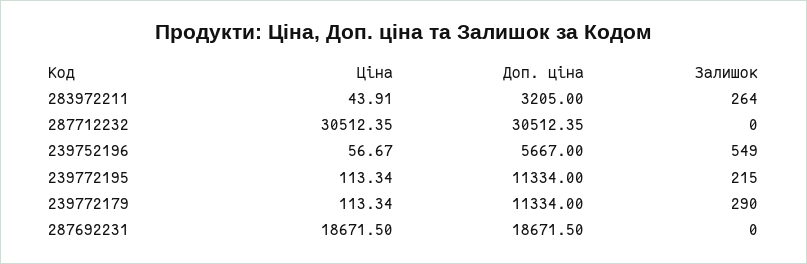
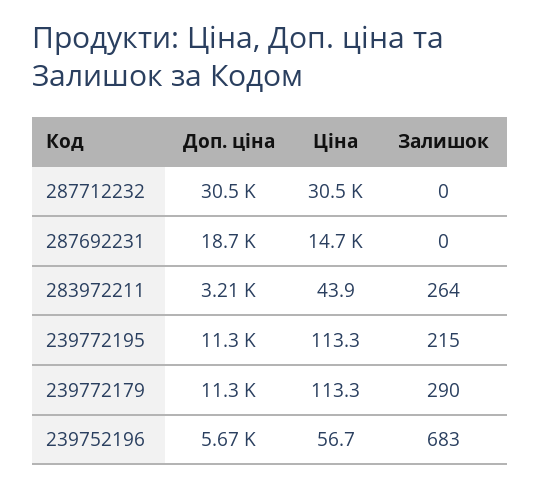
  {
    "Ціна": {
      "283972211": 43.91,
      "287712232": 30512.35,
      "239752196": 56.67,
      "239772195": 113.34,
      "239772179": 113.34,
-     "287692231": 18671.5
+     "287692231": 14700
    },
    "Доп. ціна": {
      "283972211": 3205,
      "287712232": 30512.35,
      "239752196": 5667,
      "239772195": 11334,
      "239772179": 11334,
      "287692231": 18671.5
    },
    "Залишок": {
      "283972211": 264,
      "287712232": 0,
-     "239752196": 549,
+     "239752196": 683,
      "239772195": 215,
      "239772179": 290,
      "287692231": 0
    }
  }

